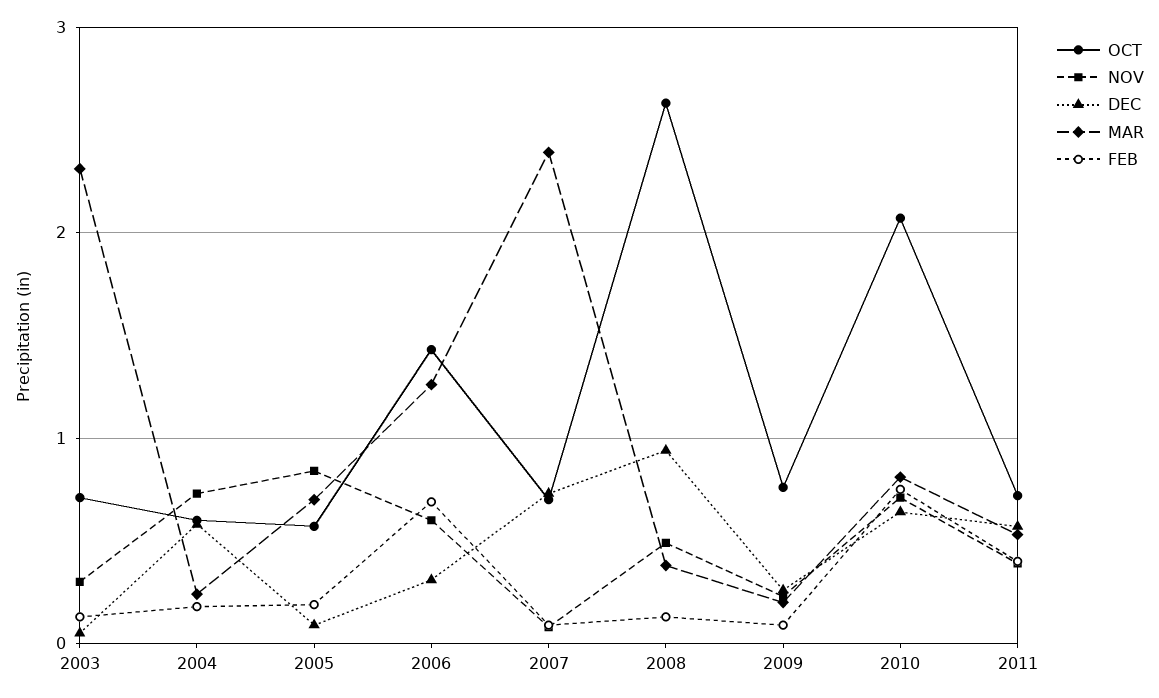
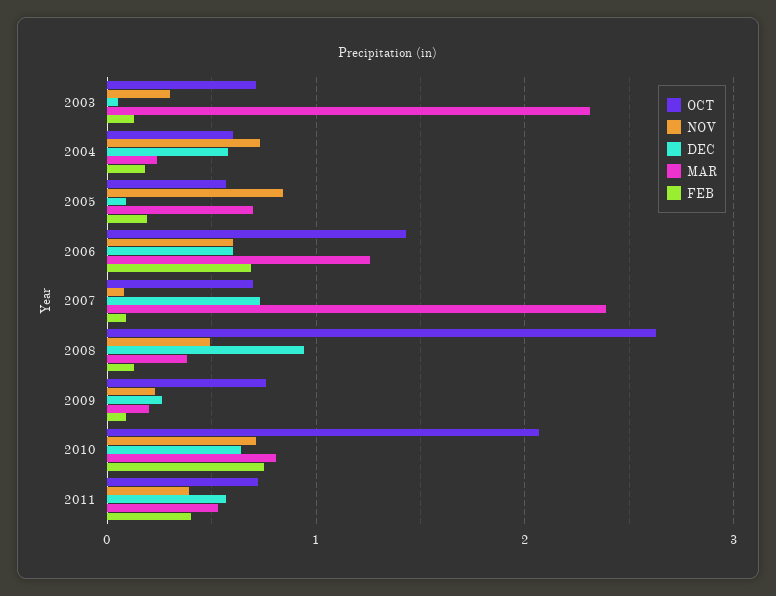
  {
    "OCT": {
      "2003": 0.7,
      "2004": 0.6,
      "2005": 0.6,
      "2006": 1.4,
      "2007": 0.7,
      "2008": 2.6,
      "2009": 0.8,
      "2010": 2.1,
      "2011": 0.7
    },
    "NOV": {
      "2003": 0.3,
      "2004": 0.7,
      "2005": 0.8,
      "2006": 0.6,
      "2007": 0.1,
      "2008": 0.5,
      "2009": 0.2,
      "2010": 0.7,
      "2011": 0.4
    },
    "DEC": {
      "2003": 0.1,
      "2004": 0.6,
      "2005": 0.1,
-     "2006": 0.3,
+     "2006": 0.6,
      "2007": 0.7,
      "2008": 0.9,
      "2009": 0.3,
      "2010": 0.6,
      "2011": 0.6
    },
    "MAR": {
      "2003": 2.3,
      "2004": 0.2,
      "2005": 0.7,
      "2006": 1.3,
      "2007": 2.4,
      "2008": 0.4,
      "2009": 0.2,
      "2010": 0.8,
      "2011": 0.5
    },
    "FEB": {
      "2003": 0.1,
      "2004": 0.2,
      "2005": 0.2,
      "2006": 0.7,
      "2007": 0.1,
      "2008": 0.1,
      "2009": 0.1,
      "2010": 0.8,
      "2011": 0.4
    }
  }

